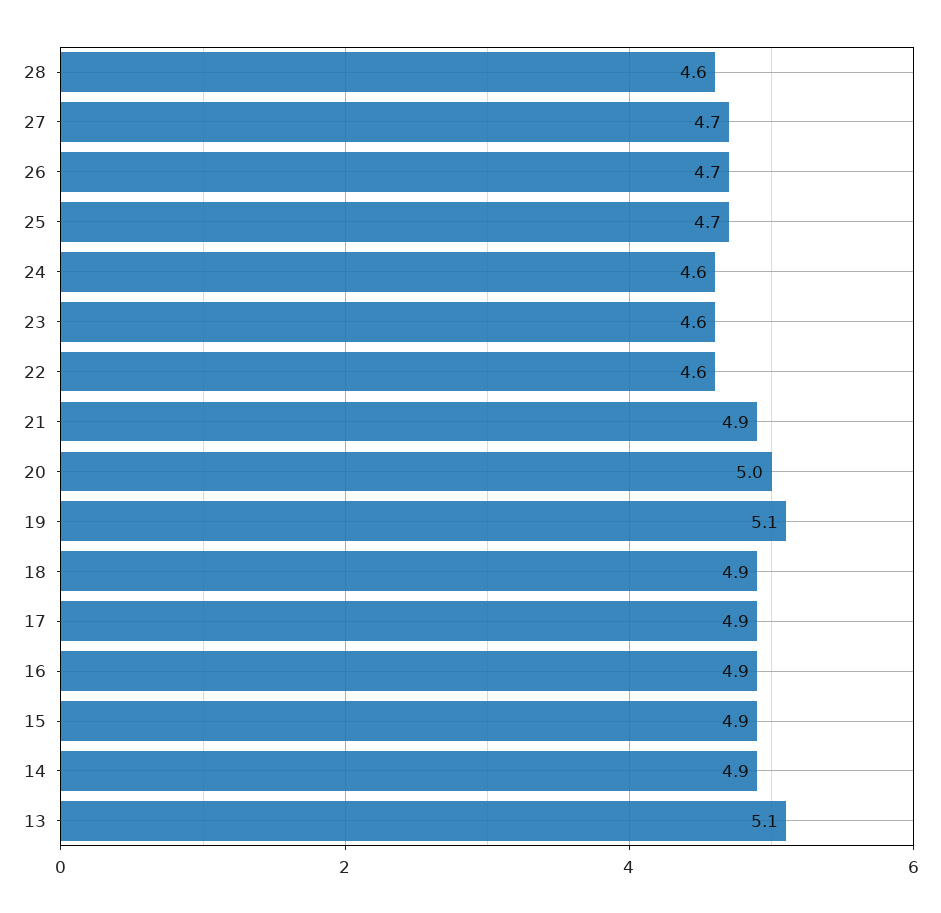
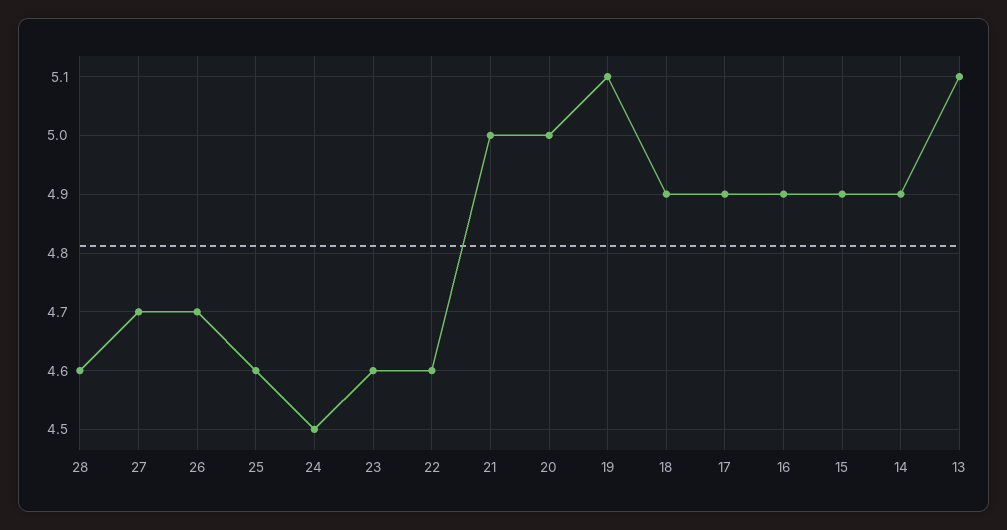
  {
    "28": 4.6,
    "27": 4.7,
    "26": 4.7,
-   "25": 4.7,
+   "25": 4.6,
-   "24": 4.6,
+   "24": 4.5,
    "23": 4.6,
    "22": 4.6,
-   "21": 4.9,
+   "21": 5,
    "20": 5,
    "19": 5.1,
    "18": 4.9,
    "17": 4.9,
    "16": 4.9,
    "15": 4.9,
    "14": 4.9,
    "13": 5.1
  }

